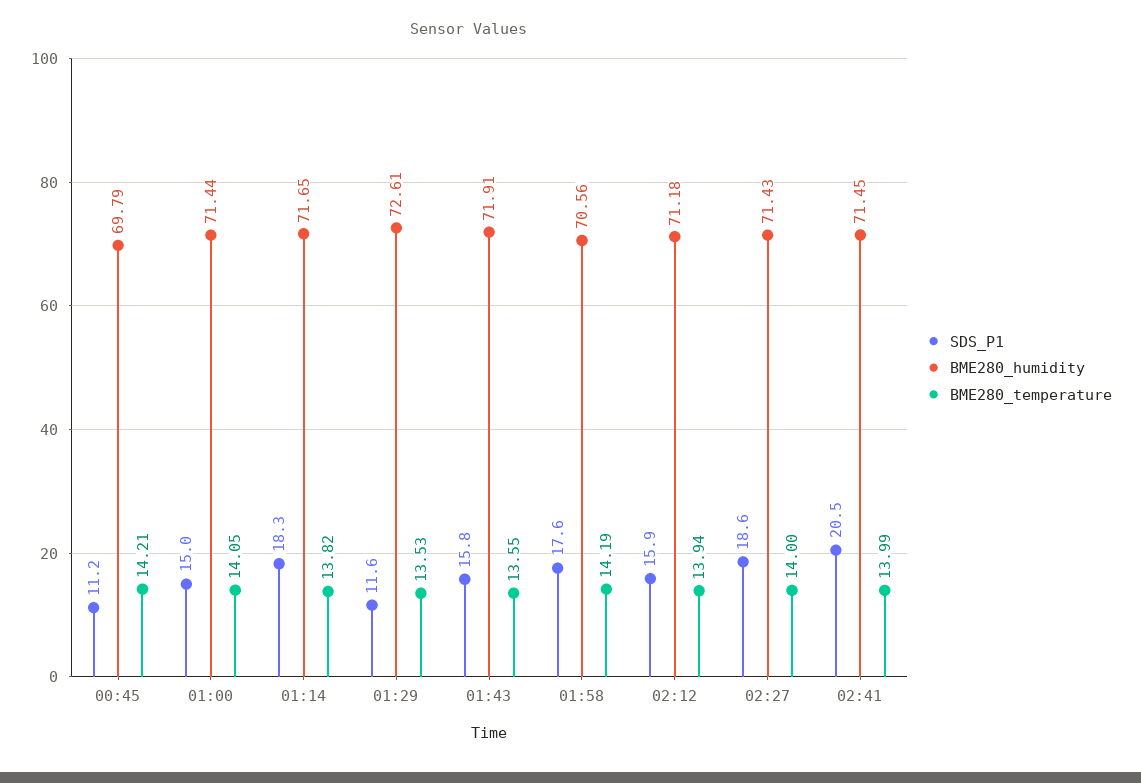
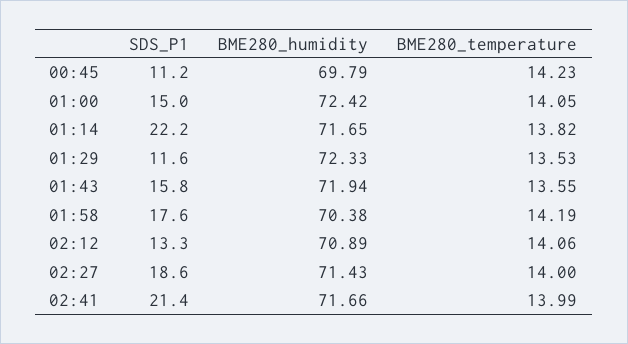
  {
    "SDS_P1": {
      "00:45": 11.2,
      "01:00": 15,
-     "01:14": 18.3,
+     "01:14": 22.2,
      "01:29": 11.6,
      "01:43": 15.8,
      "01:58": 17.6,
-     "02:12": 15.9,
+     "02:12": 13.3,
      "02:27": 18.6,
-     "02:41": 20.5
+     "02:41": 21.4
    },
    "BME280_humidity": {
      "00:45": 69.79,
-     "01:00": 71.44,
+     "01:00": 72.42,
      "01:14": 71.65,
-     "01:29": 72.61,
+     "01:29": 72.33,
-     "01:43": 71.91,
+     "01:43": 71.94,
-     "01:58": 70.56,
+     "01:58": 70.38,
-     "02:12": 71.18,
+     "02:12": 70.89,
      "02:27": 71.43,
-     "02:41": 71.45
+     "02:41": 71.66
    },
    "BME280_temperature": {
-     "00:45": 14.21,
+     "00:45": 14.23,
      "01:00": 14.05,
      "01:14": 13.82,
      "01:29": 13.53,
      "01:43": 13.55,
      "01:58": 14.19,
-     "02:12": 13.94,
+     "02:12": 14.06,
      "02:27": 14,
      "02:41": 13.99
    }
  }

